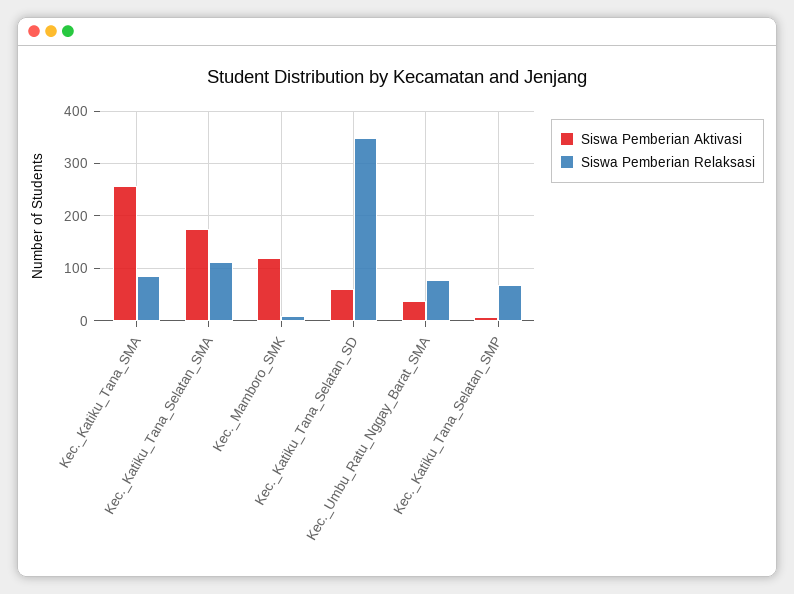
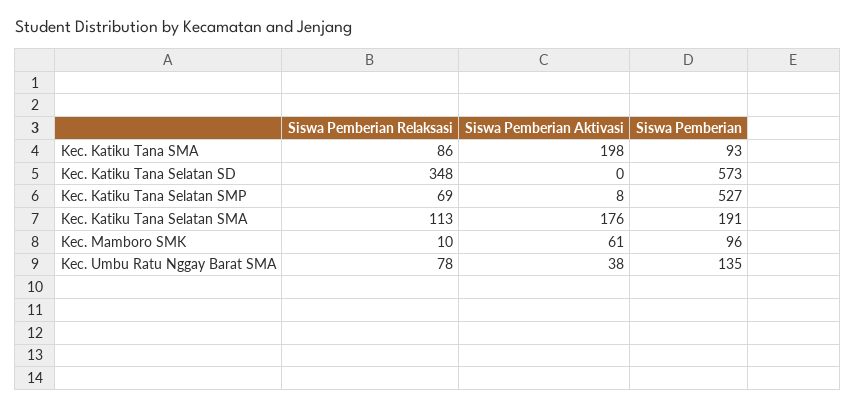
  {
    "Siswa Pemberian Aktivasi": {
-     "Kec._Katiku_Tana_SMA": 260,
+     "Kec._Katiku_Tana_SMA": 198,
      "Kec._Katiku_Tana_Selatan_SMA": 176,
-     "Kec._Mamboro_SMK": 120,
+     "Kec._Mamboro_SMK": 61,
-     "Kec._Katiku_Tana_Selatan_SD": 60,
+     "Kec._Katiku_Tana_Selatan_SD": 0,
      "Kec._Umbu_Ratu_Nggay_Barat_SMA": 38,
      "Kec._Katiku_Tana_Selatan_SMP": 8
    },
    "Siswa Pemberian Relaksasi": {
      "Kec._Katiku_Tana_SMA": 86,
      "Kec._Katiku_Tana_Selatan_SMA": 113,
      "Kec._Mamboro_SMK": 10,
      "Kec._Katiku_Tana_Selatan_SD": 348,
      "Kec._Umbu_Ratu_Nggay_Barat_SMA": 78,
      "Kec._Katiku_Tana_Selatan_SMP": 69
-   }
+   },
+   "Siswa Pemberian": {
+     "Kec._Katiku_Tana_SMA": 93,
+     "Kec._Katiku_Tana_Selatan_SD": 573,
+     "Kec._Katiku_Tana_Selatan_SMP": 527,
+     "Kec._Katiku_Tana_Selatan_SMA": 191,
+     "Kec._Mamboro_SMK": 96,
+     "Kec._Umbu_Ratu_Nggay_Barat_SMA": 135
+   }
  }

